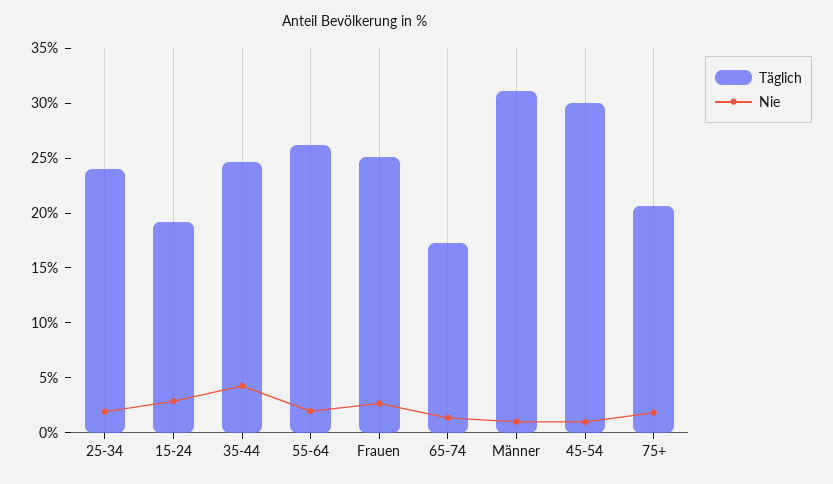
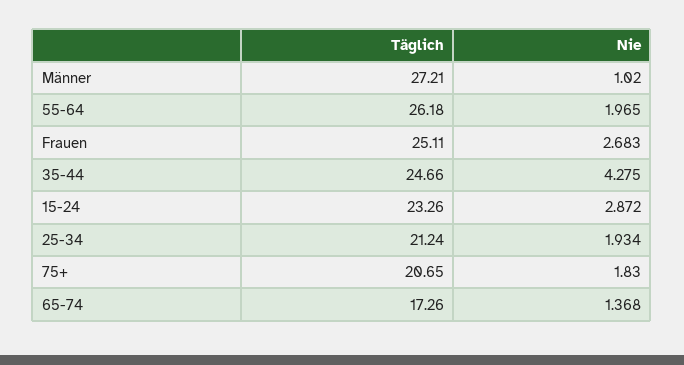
  {
    "Täglich": {
-     "25-34": 24,
+     "25-34": 21.24,
-     "15-24": 19,
+     "15-24": 23.26,
      "35-44": 24.66,
      "55-64": 26.18,
      "Frauen": 25.11,
      "65-74": 17.26,
-     "Männer": 31,
+     "Männer": 27.21,
-     "45-54": 30,
      "75+": 20.65
    },
    "Nie": {
      "25-34": 1.934,
      "15-24": 2.872,
      "35-44": 4.275,
      "55-64": 1.965,
      "Frauen": 2.683,
      "65-74": 1.368,
      "Männer": 1.02,
-     "45-54": 1,
      "75+": 1.83
    }
  }

